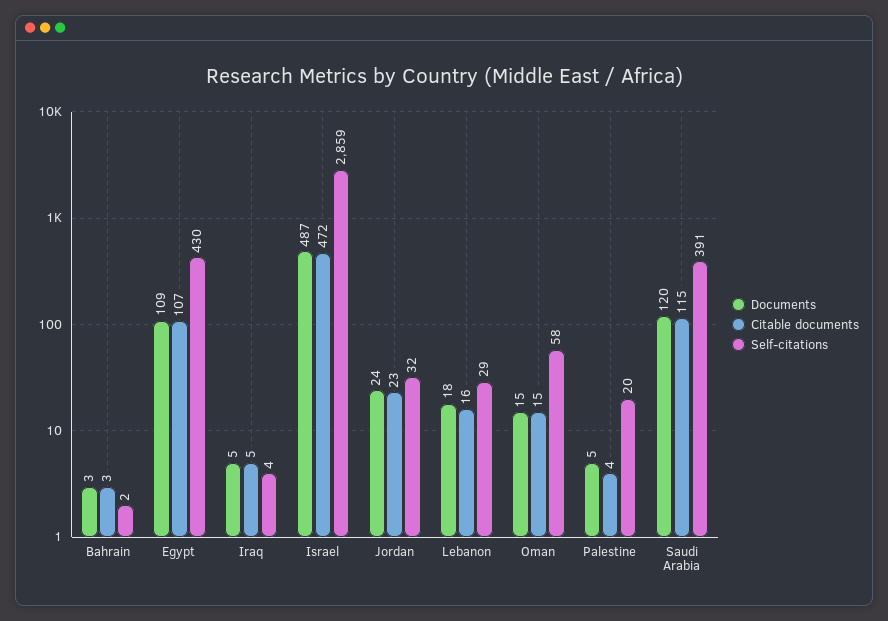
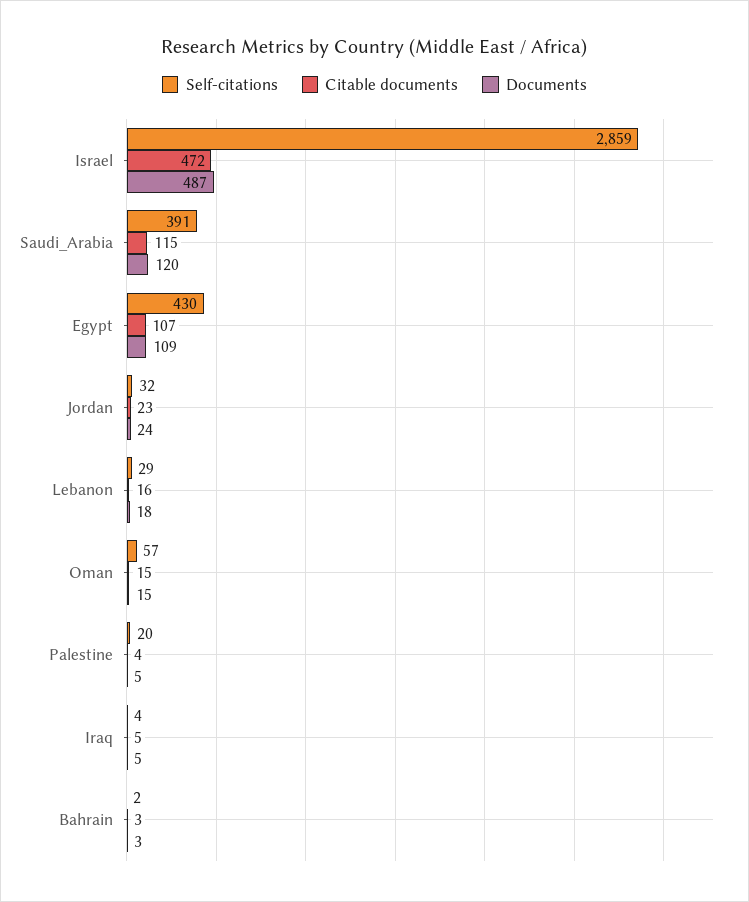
  {
    "Documents": {
      "Bahrain": 3,
      "Egypt": 109,
      "Iraq": 5,
      "Israel": 487,
      "Jordan": 24,
      "Lebanon": 18,
      "Oman": 15,
      "Palestine": 5,
      "Saudi Arabia": 120
    },
    "Citable documents": {
      "Bahrain": 3,
      "Egypt": 107,
      "Iraq": 5,
      "Israel": 472,
      "Jordan": 23,
      "Lebanon": 16,
      "Oman": 15,
      "Palestine": 4,
      "Saudi Arabia": 115
    },
    "Self-citations": {
      "Bahrain": 2,
      "Egypt": 430,
      "Iraq": 4,
      "Israel": 2859,
      "Jordan": 32,
      "Lebanon": 29,
-     "Oman": 58,
+     "Oman": 57,
      "Palestine": 20,
      "Saudi Arabia": 391
    }
  }

